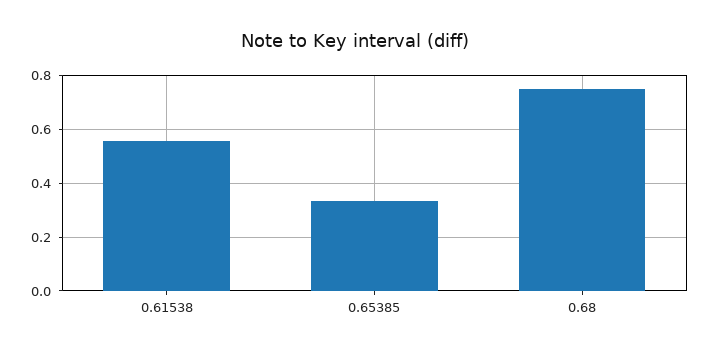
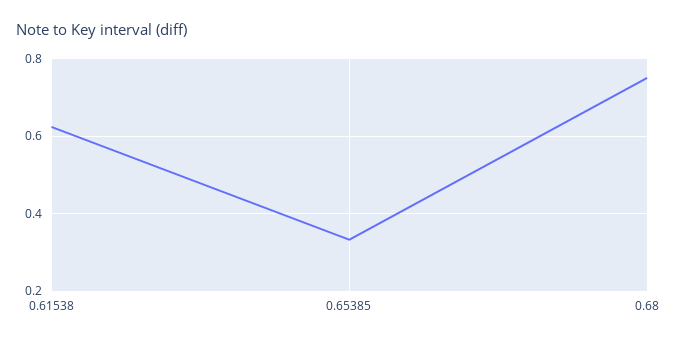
  {
-   "0.61538": 0.55,
+   "0.61538": 0.62,
    "0.65385": 0.34,
    "0.68": 0.76
  }

